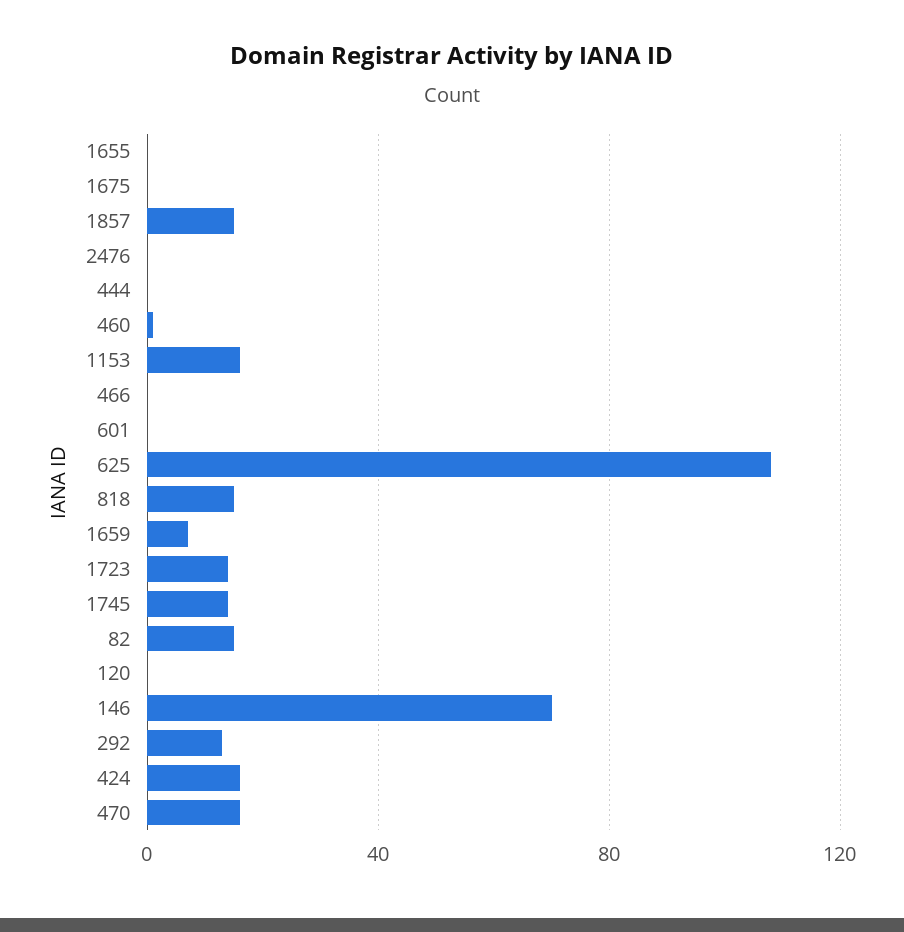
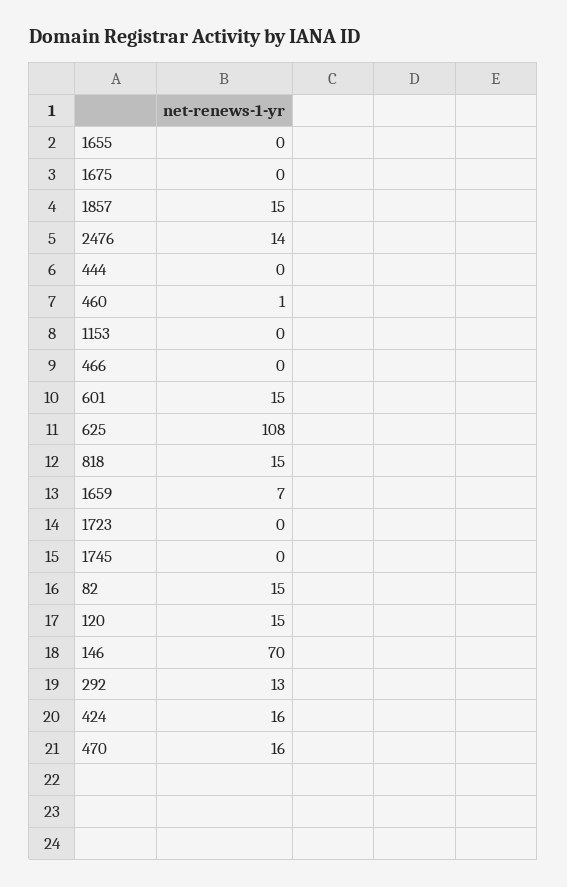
  {
    "1655": 0,
    "1675": 0,
    "1857": 15,
-   "2476": 0,
+   "2476": 14,
    "444": 0,
    "460": 1,
-   "1153": 15,
+   "1153": 0,
    "466": 0,
-   "601": 0,
+   "601": 15,
    "625": 108,
    "818": 15,
    "1659": 7,
-   "1723": 15,
+   "1723": 0,
-   "1745": 15,
+   "1745": 0,
    "82": 15,
-   "120": 0,
+   "120": 15,
    "146": 70,
    "292": 13,
    "424": 16,
    "470": 16
  }

